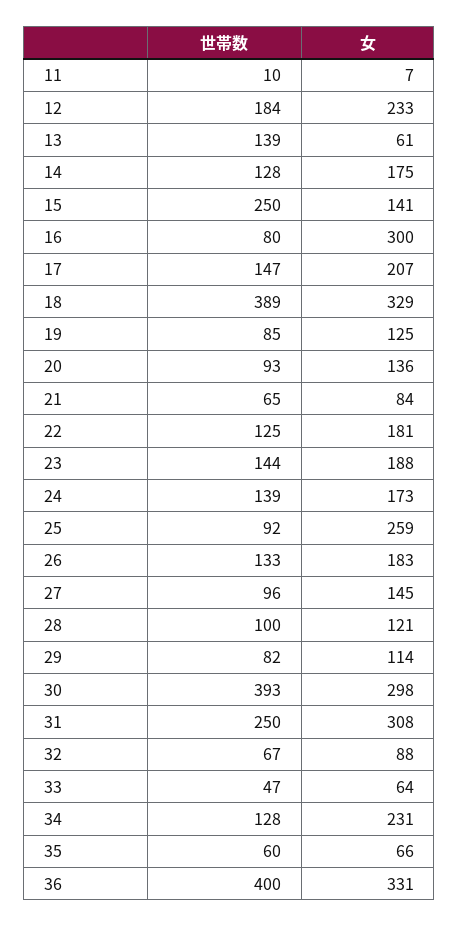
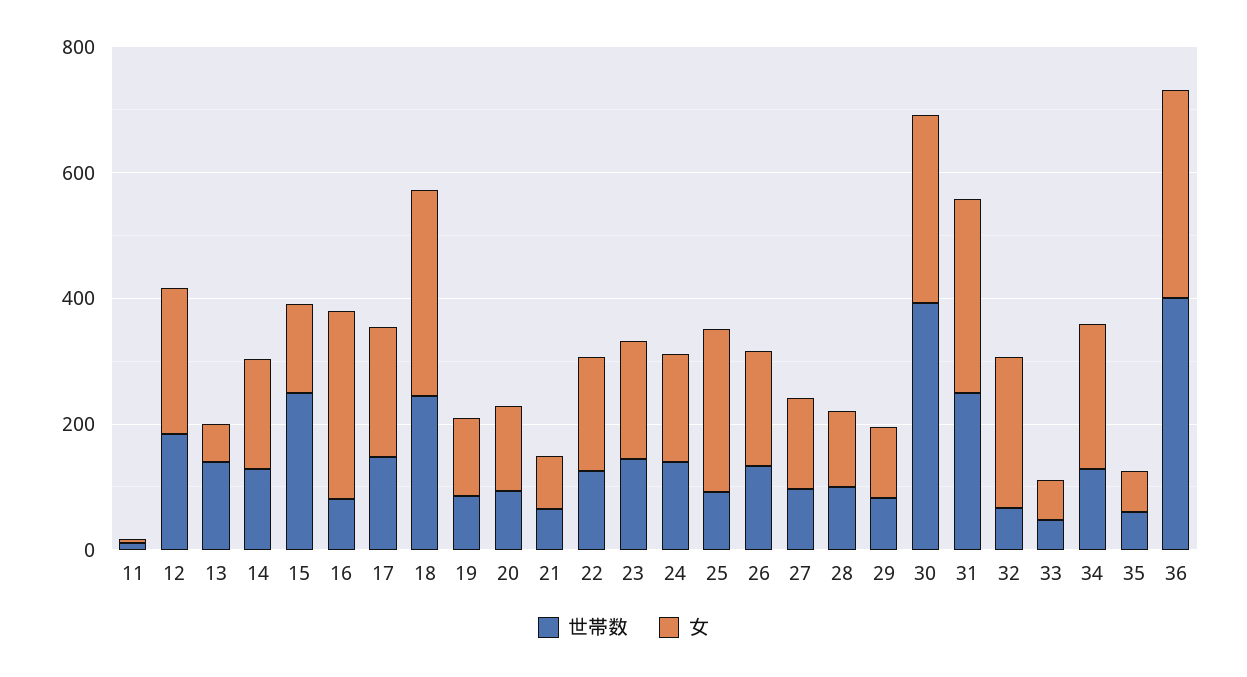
  {
    "世帯数": {
      "11": 10,
      "12": 184,
      "13": 139,
      "14": 128,
      "15": 250,
      "16": 80,
      "17": 147,
-     "18": 389,
+     "18": 250,
      "19": 85,
      "20": 93,
      "21": 65,
      "22": 125,
      "23": 144,
      "24": 139,
      "25": 92,
      "26": 133,
      "27": 96,
      "28": 100,
      "29": 82,
      "30": 393,
      "31": 250,
      "32": 67,
      "33": 47,
      "34": 128,
      "35": 60,
      "36": 400
    },
    "女": {
      "11": 7,
      "12": 233,
      "13": 61,
      "14": 175,
      "15": 141,
      "16": 300,
      "17": 207,
      "18": 329,
      "19": 125,
      "20": 136,
      "21": 84,
      "22": 181,
      "23": 188,
      "24": 173,
      "25": 259,
      "26": 183,
      "27": 145,
      "28": 121,
      "29": 114,
      "30": 298,
      "31": 308,
-     "32": 88,
+     "32": 250,
      "33": 64,
      "34": 231,
      "35": 66,
      "36": 331
    }
  }

